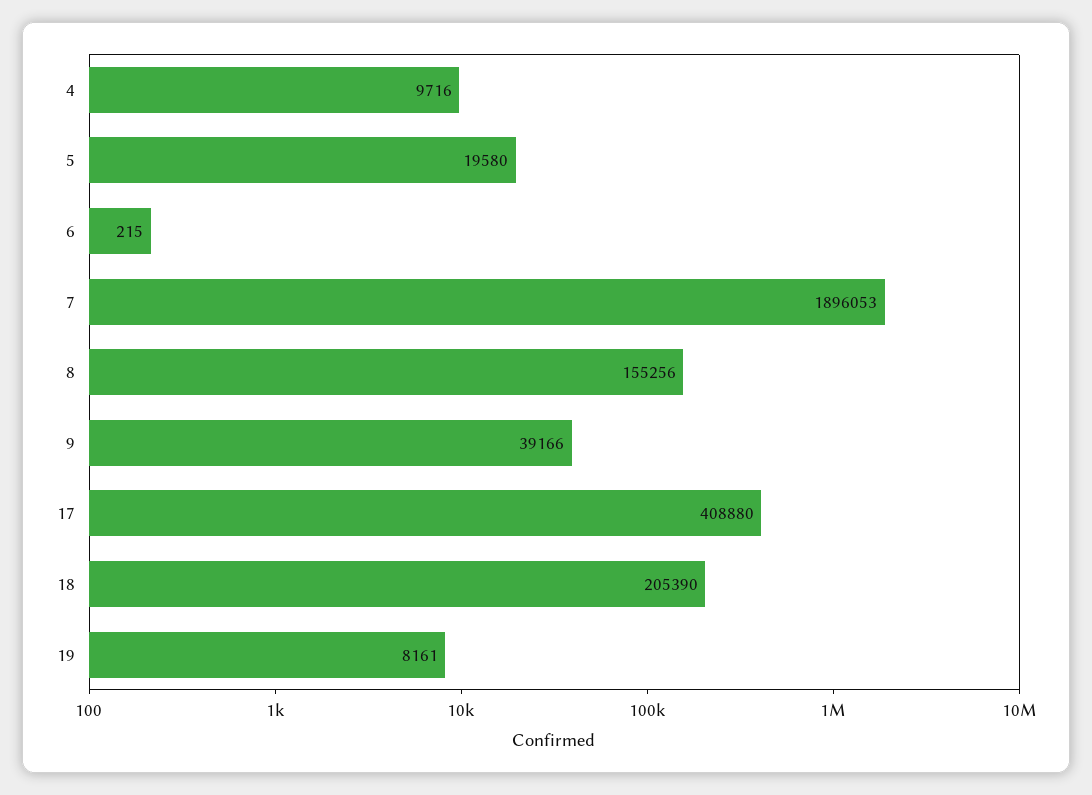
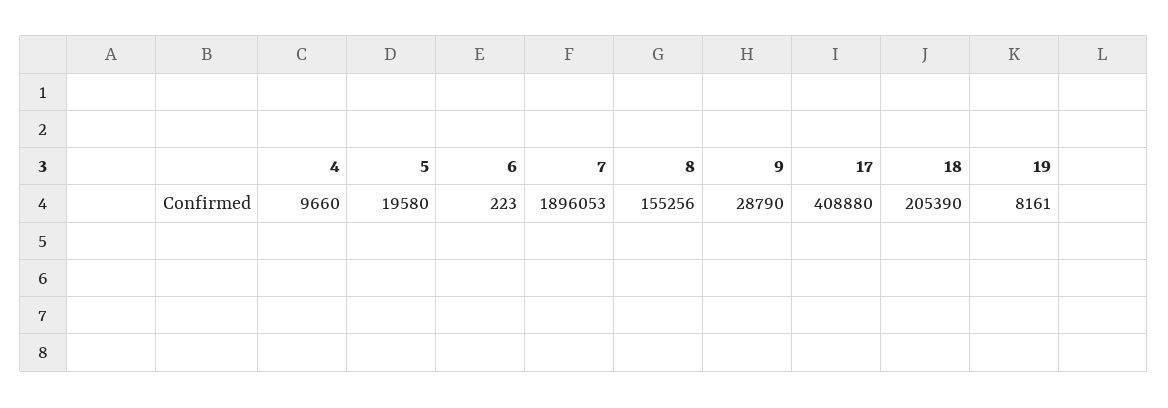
  {
-   "4": 9716,
+   "4": 9660,
    "5": 19580,
-   "6": 215,
+   "6": 223,
    "7": 1896053,
    "8": 155256,
-   "9": 39166,
+   "9": 28790,
    "17": 408880,
    "18": 205390,
    "19": 8161
  }

